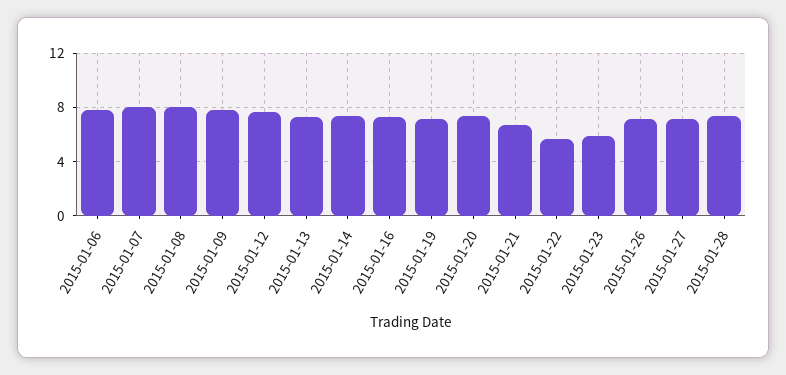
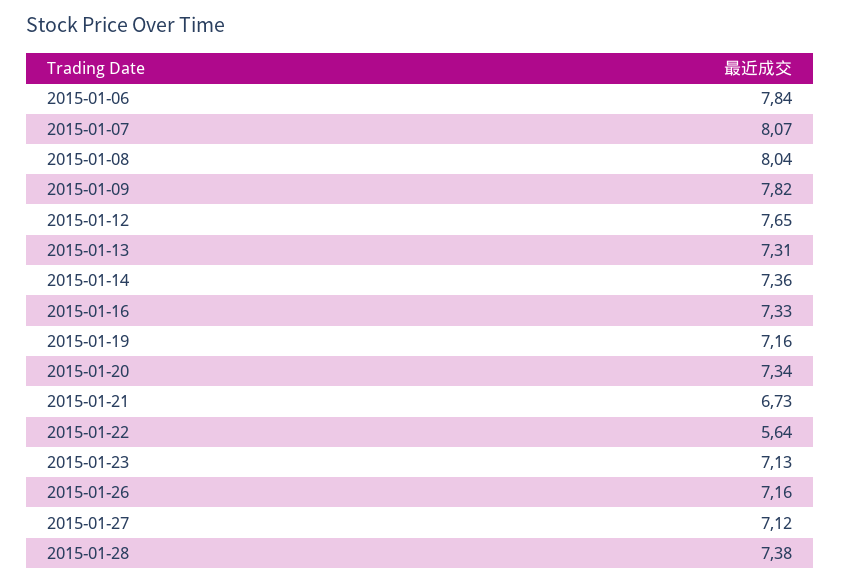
  {
    "2015-01-06": 7.84,
    "2015-01-07": 8.07,
    "2015-01-08": 8.04,
    "2015-01-09": 7.82,
    "2015-01-12": 7.65,
    "2015-01-13": 7.31,
    "2015-01-14": 7.36,
    "2015-01-16": 7.33,
    "2015-01-19": 7.16,
    "2015-01-20": 7.34,
    "2015-01-21": 6.73,
    "2015-01-22": 5.64,
-   "2015-01-23": 6,
+   "2015-01-23": 7.13,
    "2015-01-26": 7.16,
    "2015-01-27": 7.12,
    "2015-01-28": 7.38
  }

